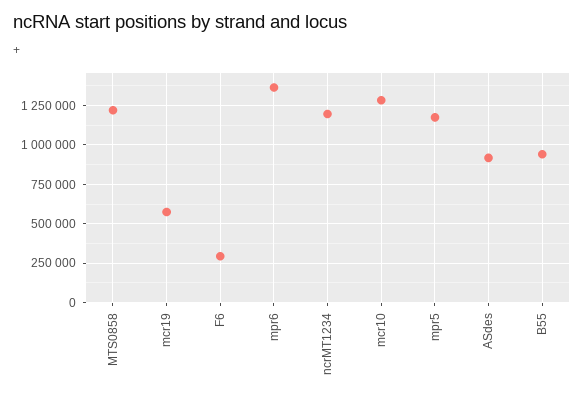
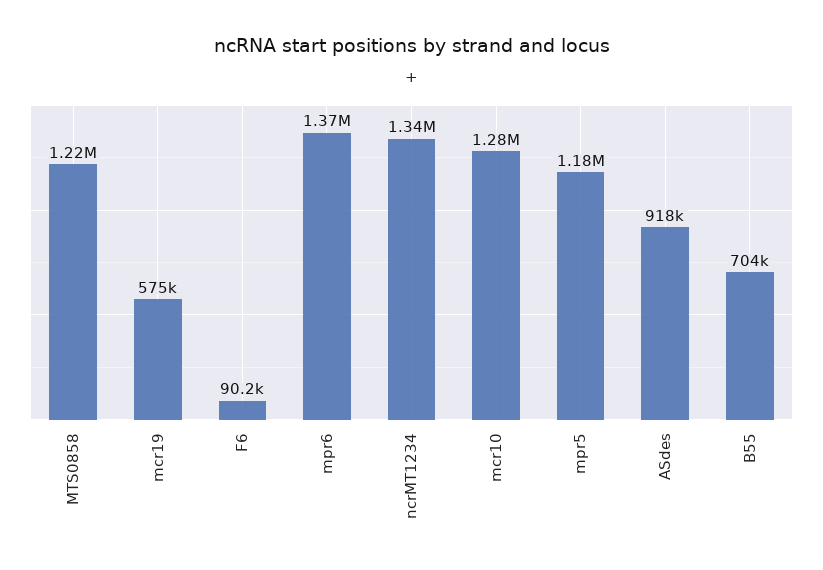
  {
    "MTS0858": 1220000,
    "mcr19": 575000,
-   "F6": 300000,
+   "F6": 90200,
    "mpr6": 1370000,
-   "ncrMT1234": 1200000,
+   "ncrMT1234": 1340000,
    "mcr10": 1280000,
    "mpr5": 1180000,
    "ASdes": 918000,
-   "B55": 950000
+   "B55": 704000
  }

